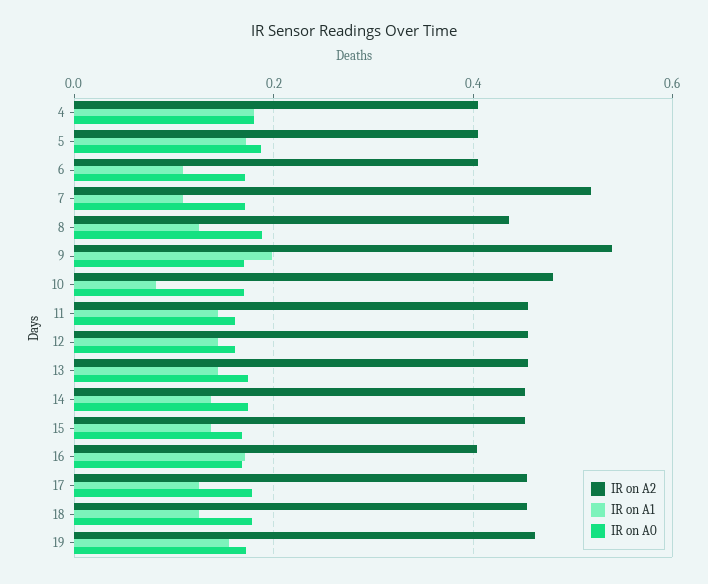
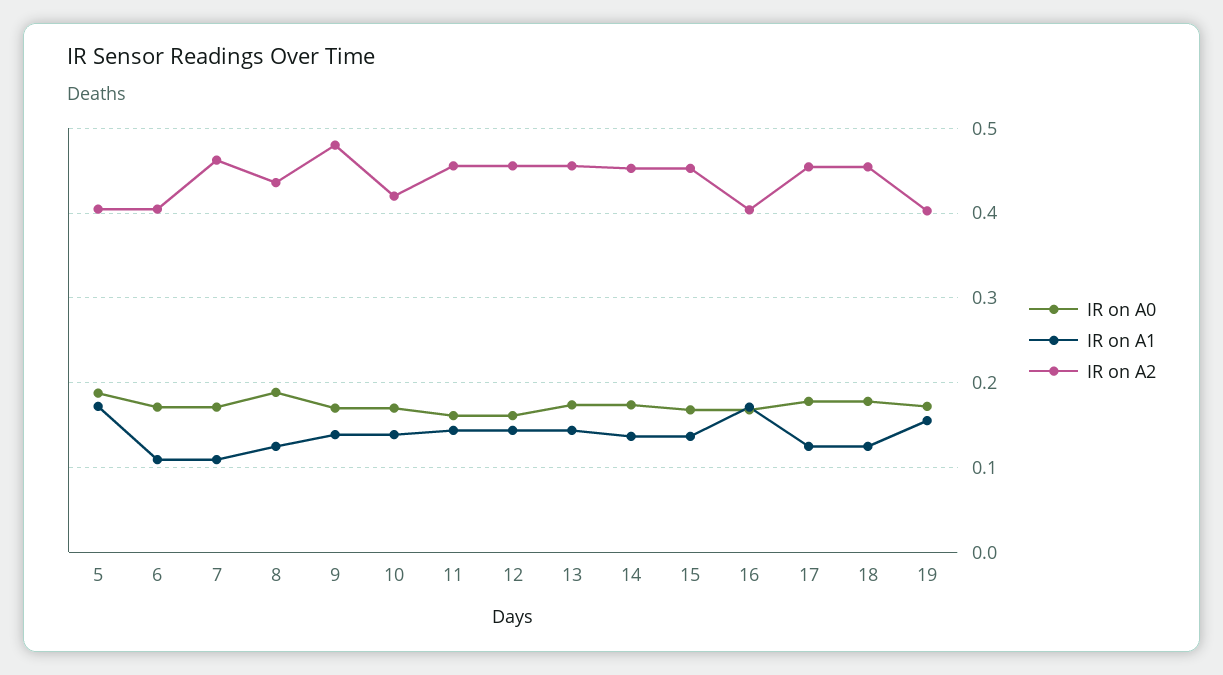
  {
    "IR on A2": {
-     "4": 0.4,
      "5": 0.4,
      "6": 0.4,
-     "7": 0.52,
+     "7": 0.46,
      "8": 0.44,
-     "9": 0.54,
+     "9": 0.48,
-     "10": 0.48,
+     "10": 0.42,
      "11": 0.46,
      "12": 0.46,
      "13": 0.46,
      "14": 0.45,
      "15": 0.45,
      "16": 0.4,
      "17": 0.45,
      "18": 0.45,
-     "19": 0.46
+     "19": 0.4
    },
    "IR on A1": {
-     "4": 0.18,
      "5": 0.17,
      "6": 0.11,
      "7": 0.11,
      "8": 0.13,
-     "9": 0.2,
+     "9": 0.14,
-     "10": 0.08,
+     "10": 0.14,
      "11": 0.14,
      "12": 0.14,
      "13": 0.14,
      "14": 0.14,
      "15": 0.14,
      "16": 0.17,
      "17": 0.13,
      "18": 0.13,
      "19": 0.16
    },
    "IR on A0": {
-     "4": 0.18,
      "5": 0.19,
      "6": 0.17,
      "7": 0.17,
      "8": 0.19,
      "9": 0.17,
      "10": 0.17,
      "11": 0.16,
      "12": 0.16,
      "13": 0.17,
      "14": 0.17,
      "15": 0.17,
      "16": 0.17,
      "17": 0.18,
      "18": 0.18,
      "19": 0.17
    }
  }

